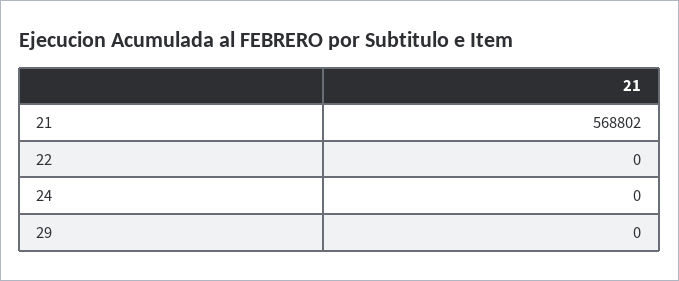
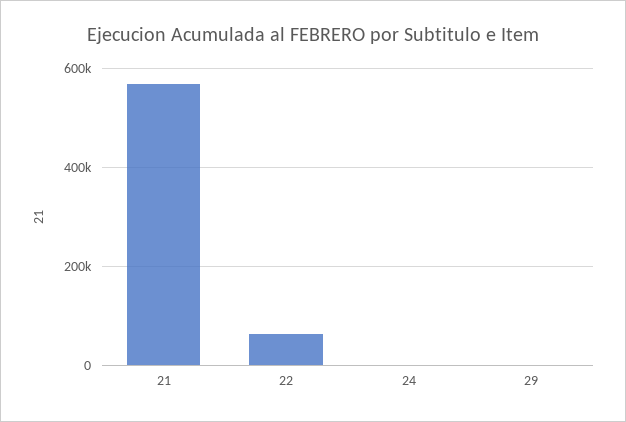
  {
    "21": 568802,
-   "22": 0,
+   "22": 60000,
    "24": 0,
    "29": 0
  }

